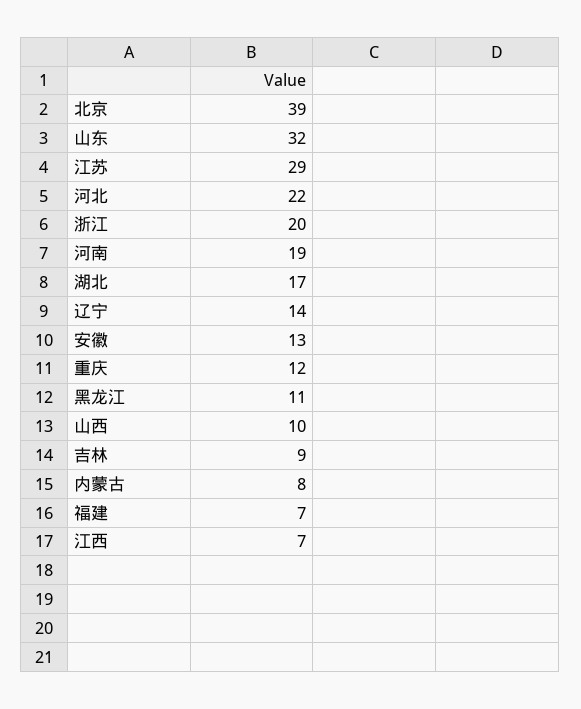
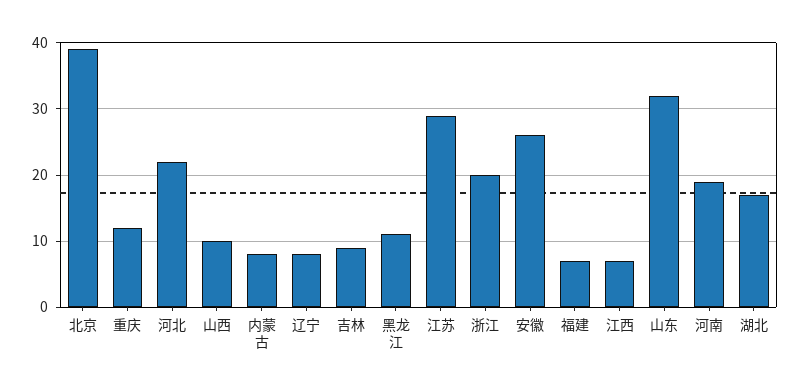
  {
    "北京": 39,
    "山东": 32,
    "江苏": 29,
    "河北": 22,
    "浙江": 20,
    "河南": 19,
    "湖北": 17,
-   "辽宁": 14,
+   "辽宁": 8,
-   "安徽": 13,
+   "安徽": 26,
    "重庆": 12,
    "黑龙江": 11,
    "山西": 10,
    "吉林": 9,
    "内蒙古": 8,
    "福建": 7,
    "江西": 7
  }

